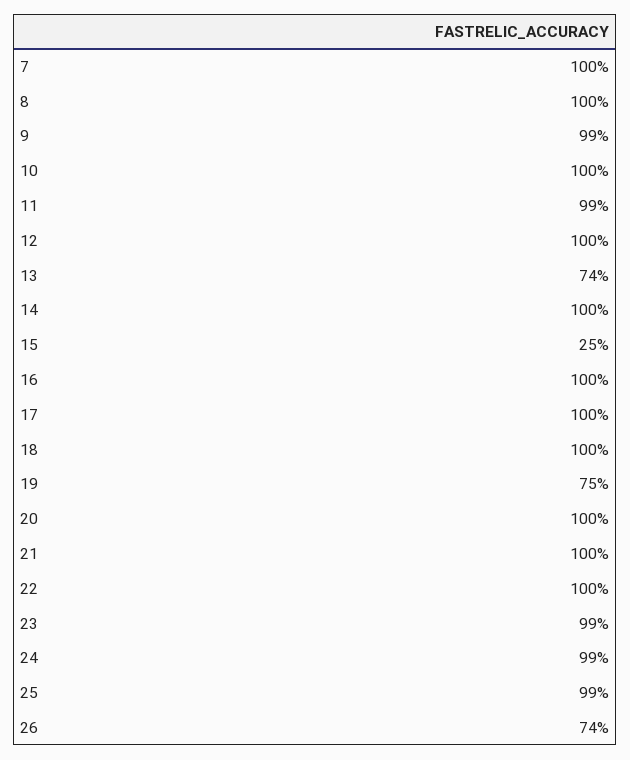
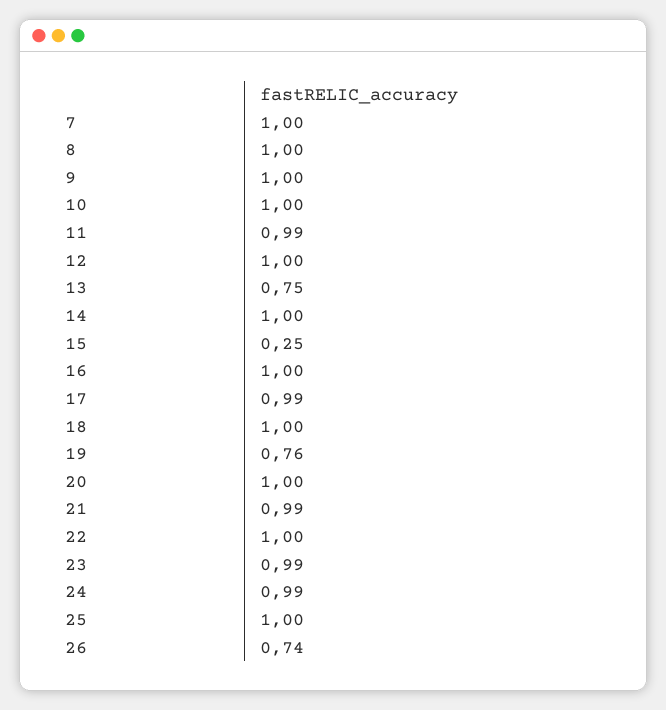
  {
    "7": 1,
    "8": 1,
-   "9": 0.99,
+   "9": 1,
    "10": 1,
    "11": 0.99,
    "12": 1,
-   "13": 0.74,
+   "13": 0.75,
    "14": 1,
    "15": 0.25,
    "16": 1,
-   "17": 1,
+   "17": 0.99,
    "18": 1,
-   "19": 0.75,
+   "19": 0.76,
    "20": 1,
-   "21": 1,
+   "21": 0.99,
    "22": 1,
    "23": 0.99,
    "24": 0.99,
-   "25": 0.99,
+   "25": 1,
    "26": 0.74
  }

